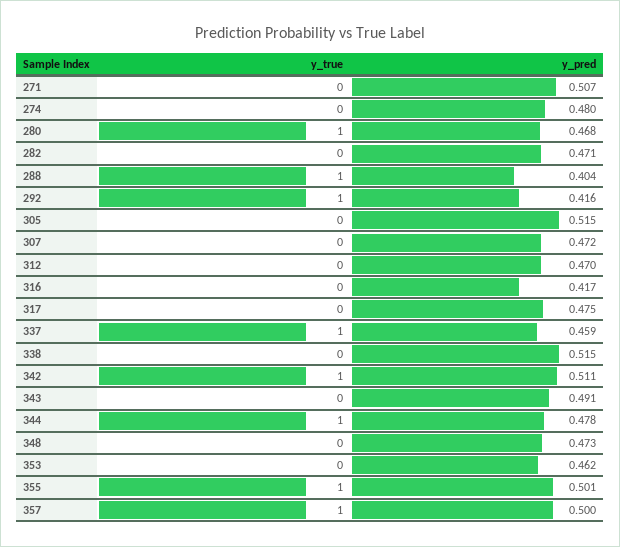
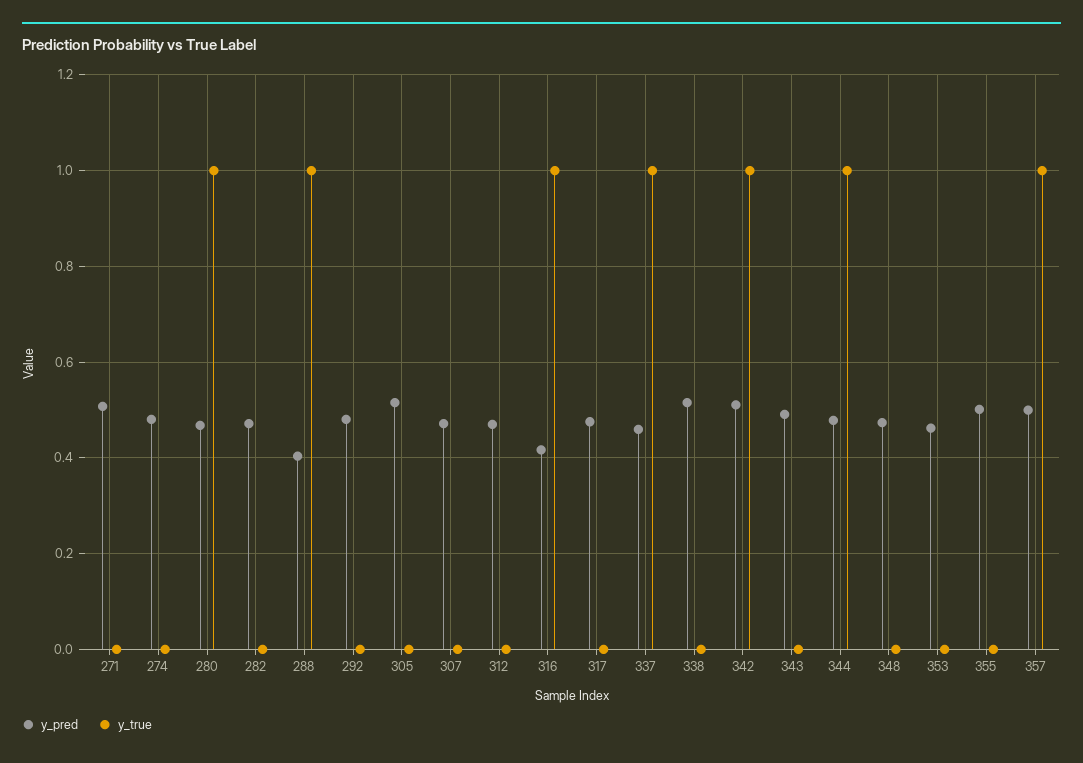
  {
    "y_true": {
      "271": 0,
      "274": 0,
      "280": 1,
      "282": 0,
      "288": 1,
-     "292": 1,
+     "292": 0,
      "305": 0,
      "307": 0,
      "312": 0,
-     "316": 0,
+     "316": 1,
      "317": 0,
      "337": 1,
      "338": 0,
      "342": 1,
      "343": 0,
      "344": 1,
      "348": 0,
      "353": 0,
-     "355": 1,
+     "355": 0,
      "357": 1
    },
    "y_pred": {
      "271": 0.507,
      "274": 0.48,
      "280": 0.468,
      "282": 0.471,
      "288": 0.404,
-     "292": 0.416,
+     "292": 0.48,
      "305": 0.515,
      "307": 0.472,
      "312": 0.47,
      "316": 0.417,
      "317": 0.475,
      "337": 0.459,
      "338": 0.515,
      "342": 0.511,
      "343": 0.491,
      "344": 0.478,
      "348": 0.473,
      "353": 0.462,
      "355": 0.501,
      "357": 0.5
    }
  }

